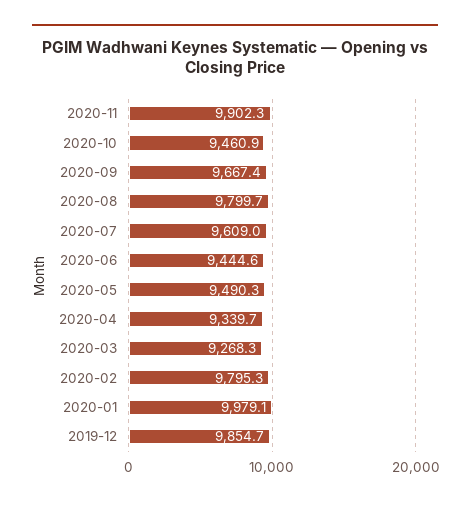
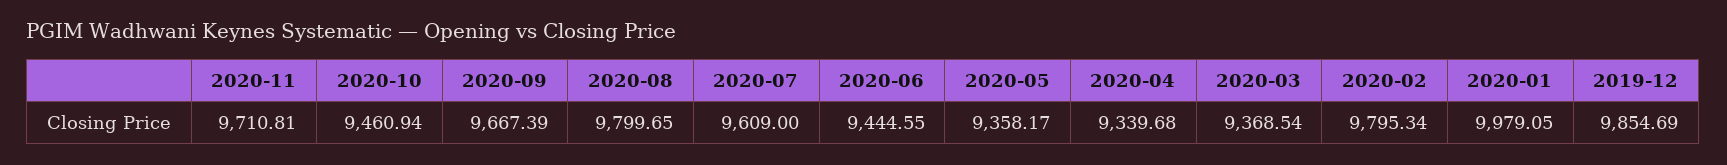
  {
-   "2020-11": 9902.3,
+   "2020-11": 9710.81,
    "2020-10": 9460.94,
    "2020-09": 9667.39,
    "2020-08": 9799.65,
    "2020-07": 9609,
    "2020-06": 9444.55,
-   "2020-05": 9490.3,
+   "2020-05": 9358.17,
    "2020-04": 9339.68,
-   "2020-03": 9268.3,
+   "2020-03": 9368.54,
    "2020-02": 9795.34,
    "2020-01": 9979.05,
    "2019-12": 9854.69
  }

